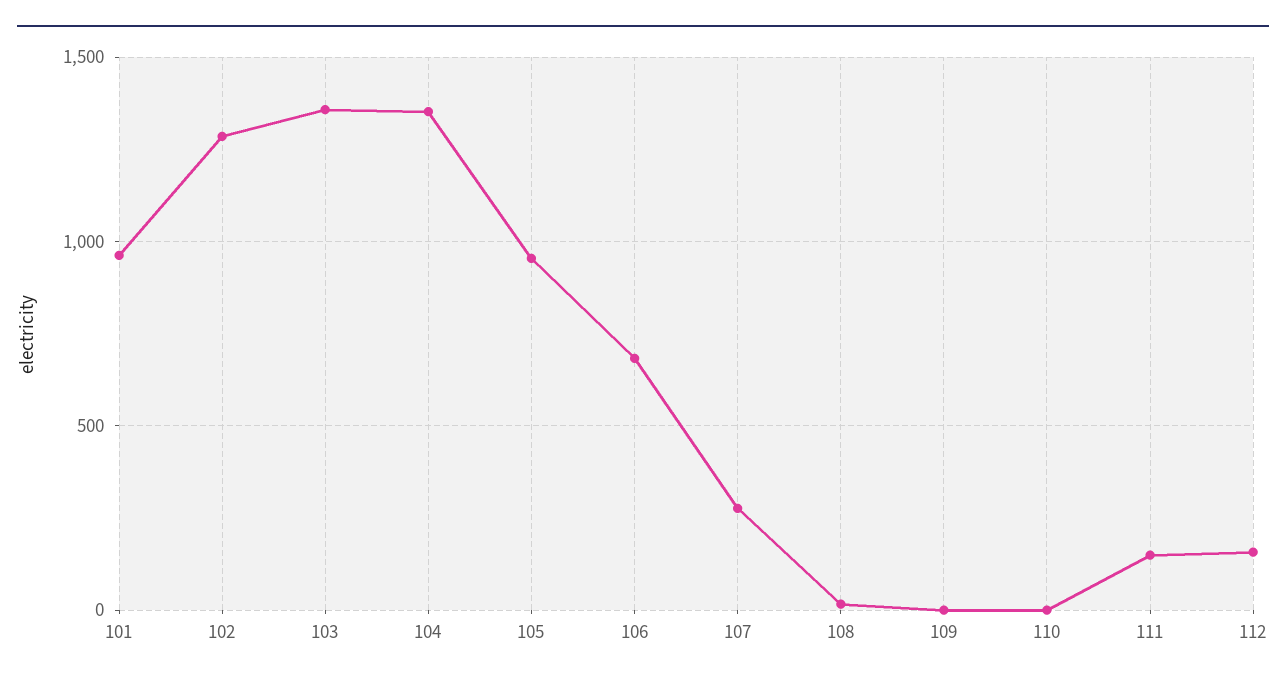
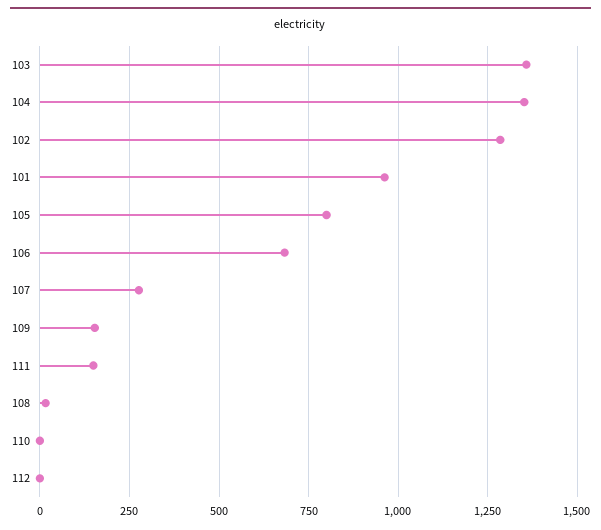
  {
    "101": 950,
    "102": 1275,
    "103": 1350,
    "104": 1350,
-   "105": 950,
+   "105": 800,
    "106": 675,
    "107": 275,
    "108": 25,
-   "109": 0,
+   "109": 150,
    "110": 0,
    "111": 150,
-   "112": 150
+   "112": 0
  }

